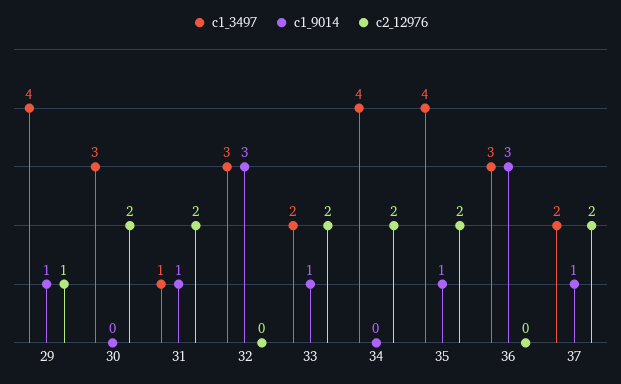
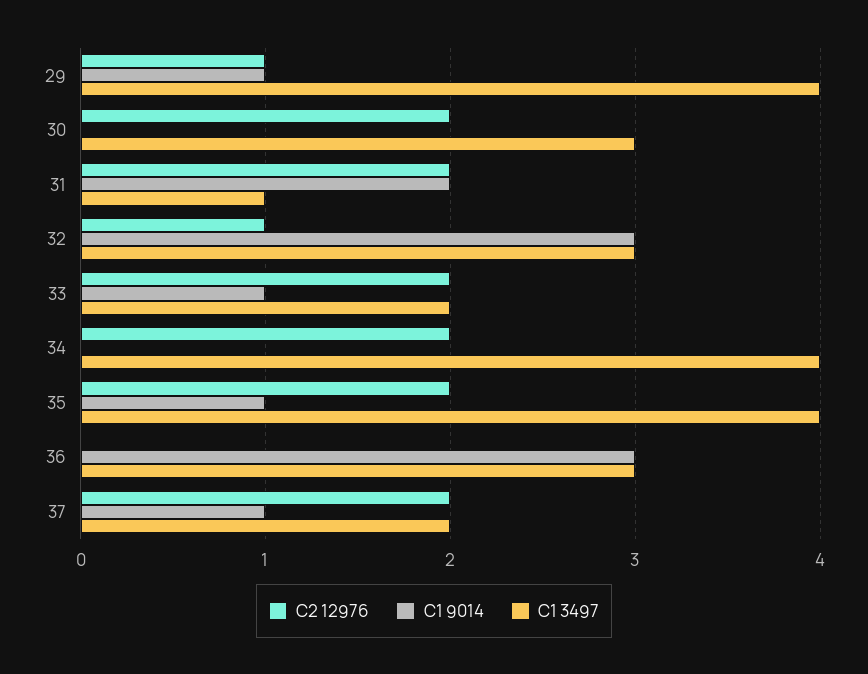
  {
    "c1_3497": {
      "29": 4,
      "30": 3,
      "31": 1,
      "32": 3,
      "33": 2,
      "34": 4,
      "35": 4,
      "36": 3,
      "37": 2
    },
    "c1_9014": {
      "29": 1,
      "30": 0,
-     "31": 1,
+     "31": 2,
      "32": 3,
      "33": 1,
      "34": 0,
      "35": 1,
      "36": 3,
      "37": 1
    },
    "c2_12976": {
      "29": 1,
      "30": 2,
      "31": 2,
-     "32": 0,
+     "32": 1,
      "33": 2,
      "34": 2,
      "35": 2,
      "36": 0,
      "37": 2
    }
  }

